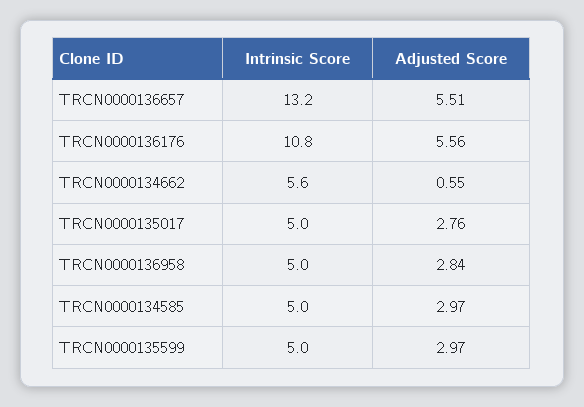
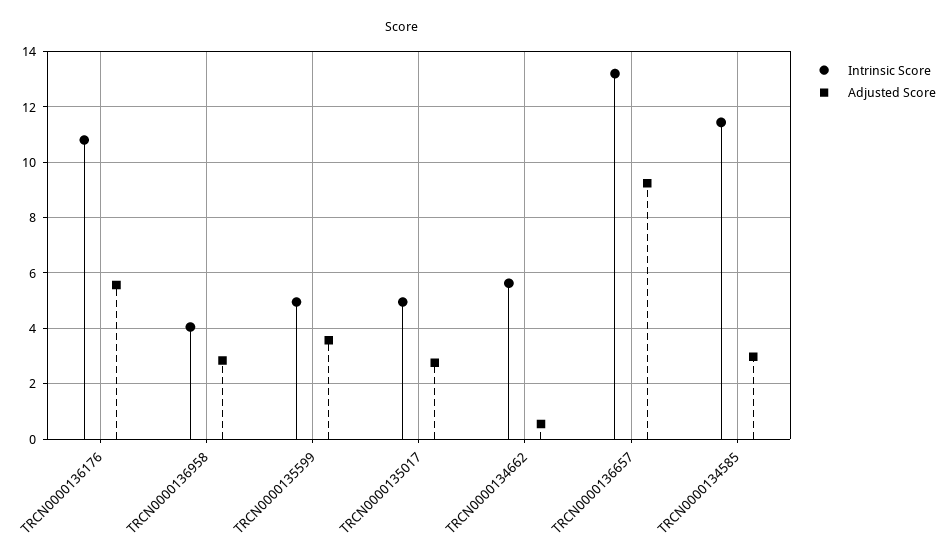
  {
    "Intrinsic Score": {
      "TRCN0000136657": 13.2,
      "TRCN0000136176": 10.8,
      "TRCN0000134662": 5.6,
      "TRCN0000135017": 5,
-     "TRCN0000136958": 5,
+     "TRCN0000136958": 4,
-     "TRCN0000134585": 5,
+     "TRCN0000134585": 11.5,
      "TRCN0000135599": 5
    },
    "Adjusted Score": {
-     "TRCN0000136657": 5.51,
+     "TRCN0000136657": 9.25,
      "TRCN0000136176": 5.56,
      "TRCN0000134662": 0.55,
      "TRCN0000135017": 2.76,
      "TRCN0000136958": 2.84,
      "TRCN0000134585": 2.97,
-     "TRCN0000135599": 2.97
+     "TRCN0000135599": 3.5
    }
  }

